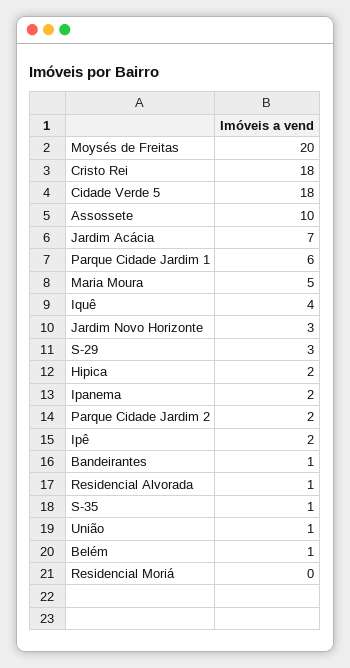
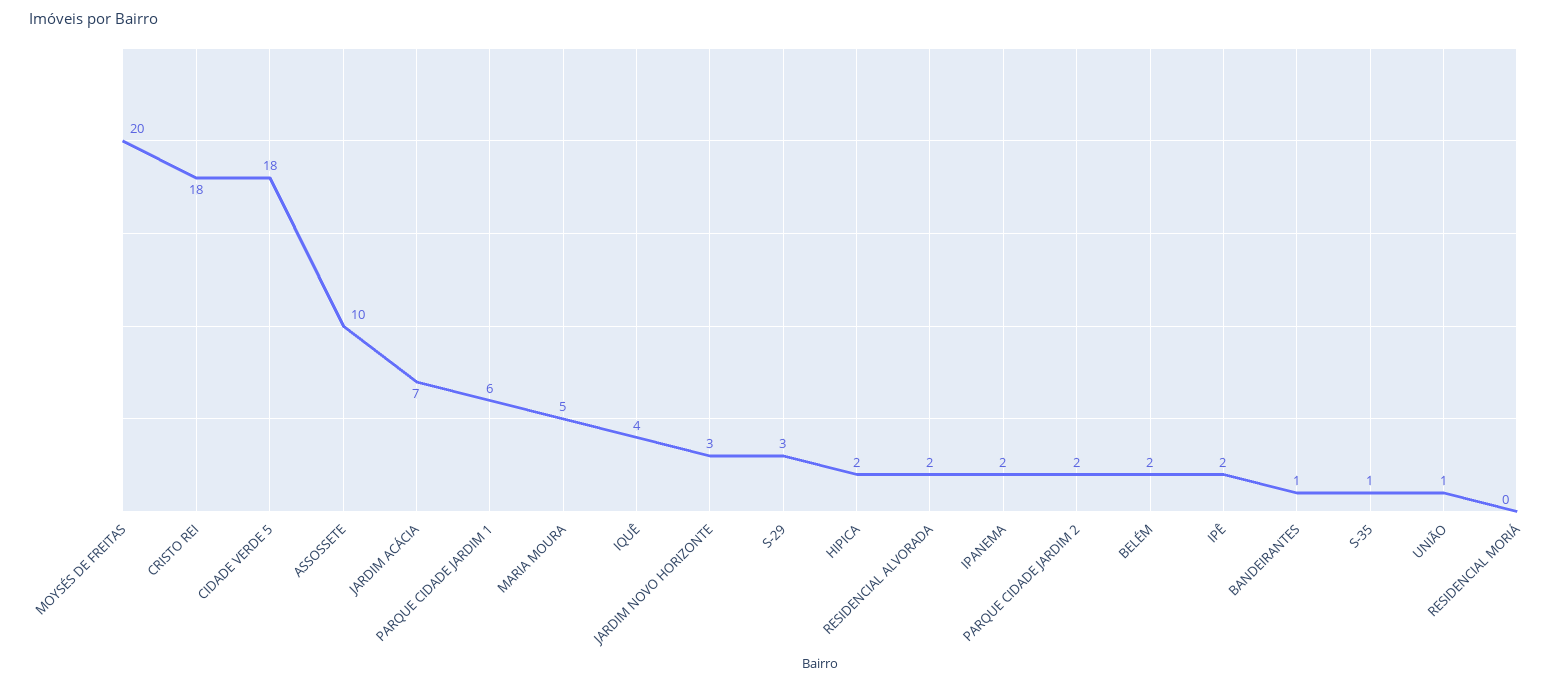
  {
    "Moysés de Freitas": 20,
    "Cristo Rei": 18,
    "Cidade Verde 5": 18,
    "Assossete": 10,
    "Jardim Acácia": 7,
    "Parque Cidade Jardim 1": 6,
    "Maria Moura": 5,
    "Iquê": 4,
    "Jardim Novo Horizonte": 3,
    "S-29": 3,
    "Hipica": 2,
    "Ipanema": 2,
    "Parque Cidade Jardim 2": 2,
    "Ipê": 2,
    "Bandeirantes": 1,
-   "Residencial Alvorada": 1,
+   "Residencial Alvorada": 2,
    "S-35": 1,
    "União": 1,
-   "Belém": 1,
+   "Belém": 2,
    "Residencial Moriá": 0
  }

